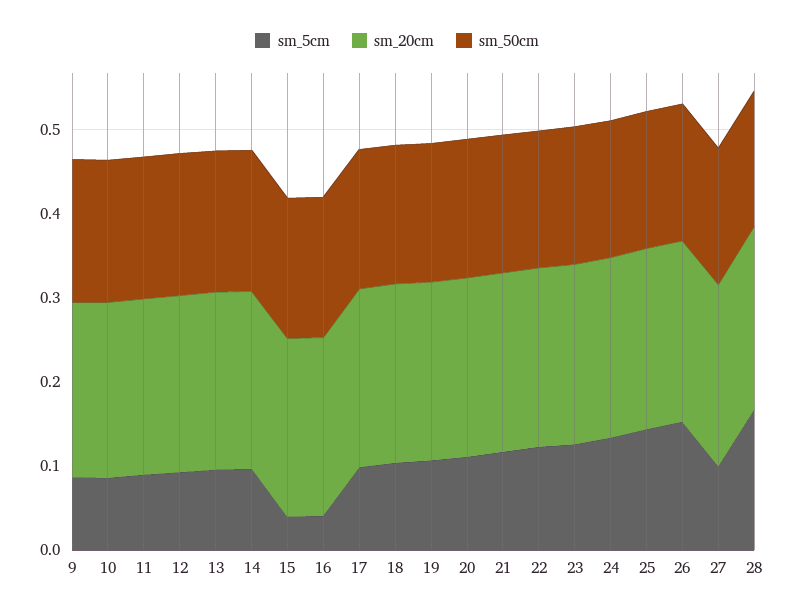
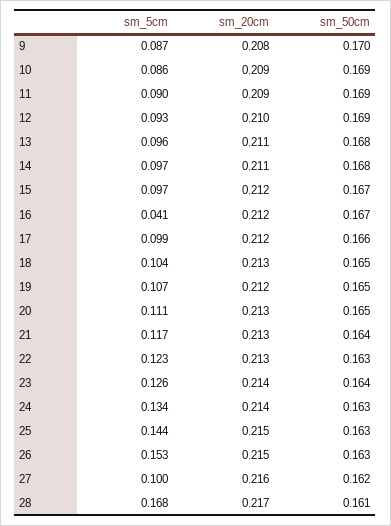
  {
    "sm_5cm": {
      "9": 0.087,
      "10": 0.086,
      "11": 0.09,
      "12": 0.093,
      "13": 0.096,
      "14": 0.097,
-     "15": 0.04,
+     "15": 0.097,
      "16": 0.041,
      "17": 0.099,
      "18": 0.104,
      "19": 0.107,
      "20": 0.111,
      "21": 0.117,
      "22": 0.123,
      "23": 0.126,
      "24": 0.134,
      "25": 0.144,
      "26": 0.153,
      "27": 0.1,
      "28": 0.168
    },
    "sm_20cm": {
      "9": 0.208,
      "10": 0.209,
      "11": 0.209,
      "12": 0.21,
      "13": 0.211,
      "14": 0.211,
      "15": 0.212,
      "16": 0.212,
      "17": 0.212,
      "18": 0.213,
      "19": 0.212,
      "20": 0.213,
      "21": 0.213,
      "22": 0.213,
      "23": 0.214,
      "24": 0.214,
      "25": 0.215,
      "26": 0.215,
      "27": 0.216,
      "28": 0.217
    },
    "sm_50cm": {
      "9": 0.17,
      "10": 0.169,
      "11": 0.169,
      "12": 0.169,
      "13": 0.168,
      "14": 0.168,
      "15": 0.167,
      "16": 0.167,
      "17": 0.166,
      "18": 0.165,
      "19": 0.165,
      "20": 0.165,
      "21": 0.164,
      "22": 0.163,
      "23": 0.164,
      "24": 0.163,
      "25": 0.163,
      "26": 0.163,
      "27": 0.162,
      "28": 0.161
    }
  }

